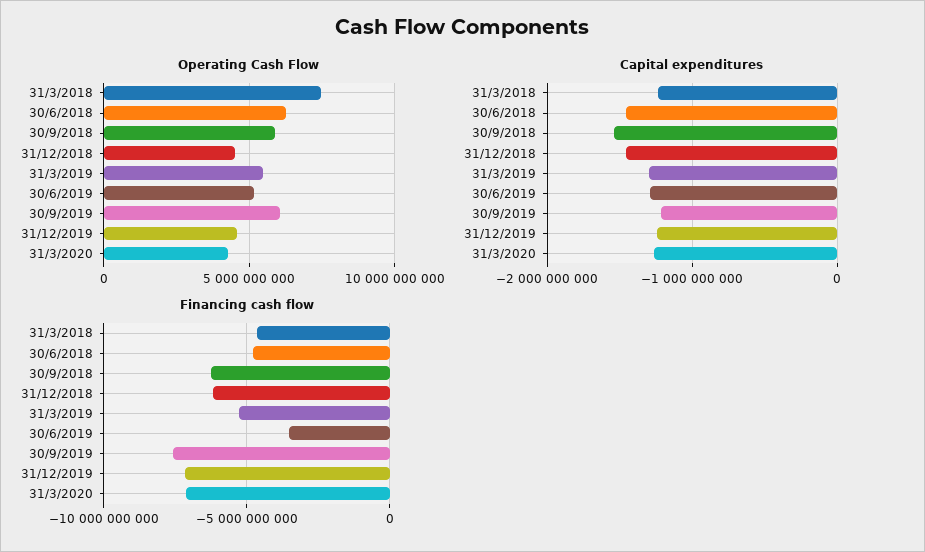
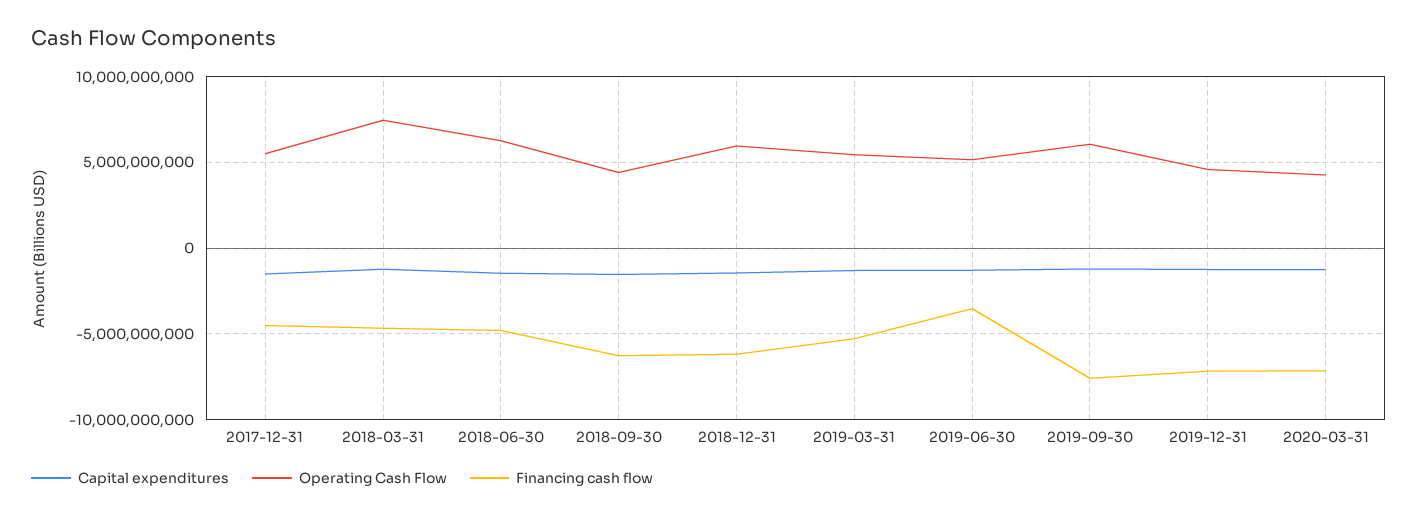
  {
    "Operating Cash Flow": {
      "31/3/2018": 7500000000,
      "30/6/2018": 6500000000,
-     "30/9/2018": 6000000000,
+     "30/9/2018": 4500000000,
-     "31/12/2018": 4500000000,
+     "31/12/2018": 6000000000,
      "31/3/2019": 5500000000,
      "30/6/2019": 5000000000,
      "30/9/2019": 6000000000,
      "31/12/2019": 4500000000,
-     "31/3/2020": 4500000000
+     "31/3/2020": 4500000000,
+     "2017-12-31": 5500000000
    },
    "Capital expenditures": {
      "31/3/2018": -1200000000,
      "30/6/2018": -1500000000,
      "30/9/2018": -1500000000,
      "31/12/2018": -1500000000,
      "31/3/2019": -1300000000,
      "30/6/2019": -1300000000,
      "30/9/2019": -1200000000,
      "31/12/2019": -1200000000,
-     "31/3/2020": -1300000000
+     "31/3/2020": -1300000000,
+     "2017-12-31": -1500000000
    },
    "Financing cash flow": {
      "31/3/2018": -4500000000,
      "30/6/2018": -5000000000,
      "30/9/2018": -6500000000,
      "31/12/2018": -6000000000,
      "31/3/2019": -5500000000,
      "30/6/2019": -3500000000,
      "30/9/2019": -7500000000,
      "31/12/2019": -7000000000,
-     "31/3/2020": -7000000000
+     "31/3/2020": -7000000000,
+     "2017-12-31": -4500000000
    }
  }

